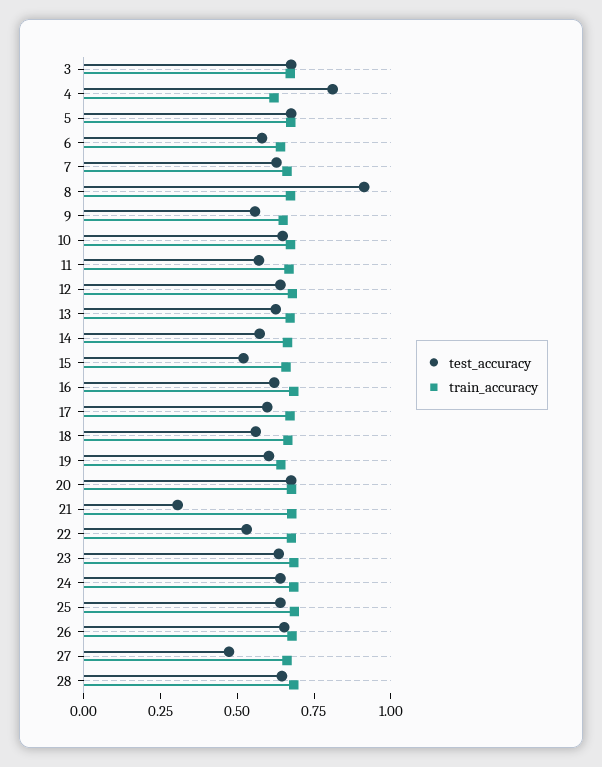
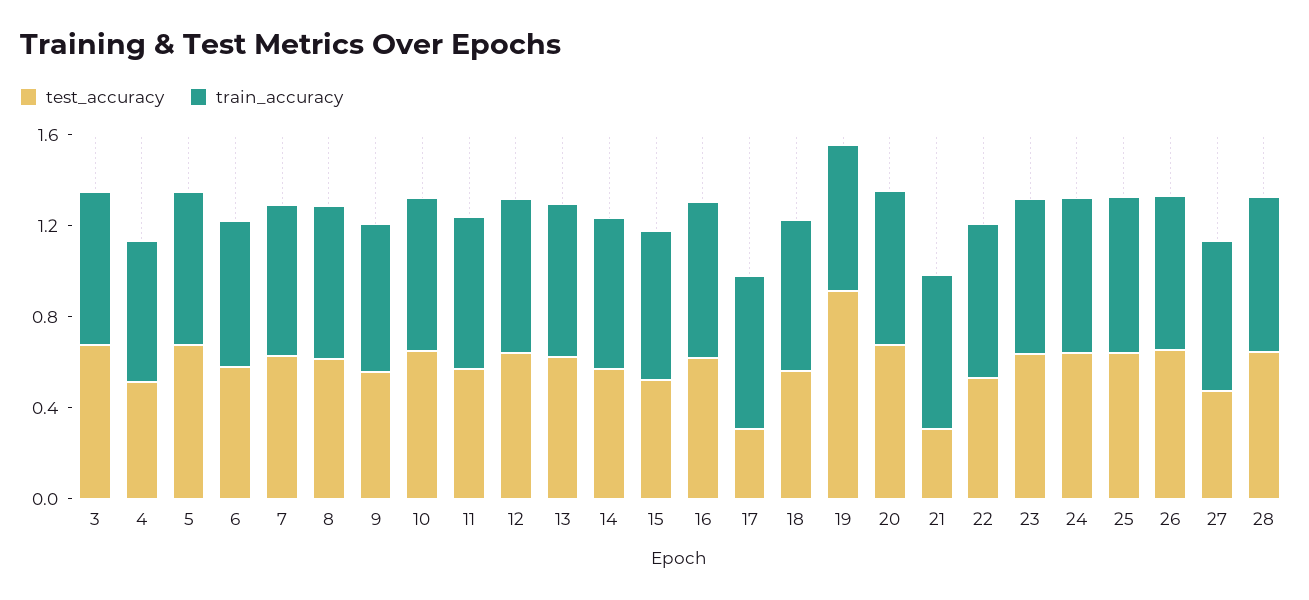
  {
    "test_accuracy": {
      "3": 0.7,
-     "4": 0.8,
+     "4": 0.5,
      "5": 0.7,
      "6": 0.6,
      "7": 0.65,
-     "8": 0.9,
+     "8": 0.6,
      "9": 0.55,
      "10": 0.65,
      "11": 0.55,
      "12": 0.65,
      "13": 0.65,
      "14": 0.55,
      "15": 0.5,
      "16": 0.6,
-     "17": 0.6,
+     "17": 0.3,
      "18": 0.55,
-     "19": 0.6,
+     "19": 0.9,
      "20": 0.7,
      "21": 0.3,
      "22": 0.55,
      "23": 0.65,
      "24": 0.65,
      "25": 0.65,
      "26": 0.65,
      "27": 0.45,
      "28": 0.65
    },
    "train_accuracy": {
      "3": 0.65,
      "4": 0.6,
      "5": 0.65,
      "6": 0.65,
      "7": 0.65,
      "8": 0.65,
      "9": 0.65,
      "10": 0.65,
      "11": 0.65,
      "12": 0.7,
      "13": 0.65,
      "14": 0.65,
      "15": 0.65,
      "16": 0.7,
      "17": 0.65,
      "18": 0.65,
      "19": 0.65,
      "20": 0.7,
      "21": 0.7,
      "22": 0.7,
      "23": 0.7,
      "24": 0.7,
      "25": 0.7,
      "26": 0.7,
      "27": 0.65,
      "28": 0.7
    }
  }

